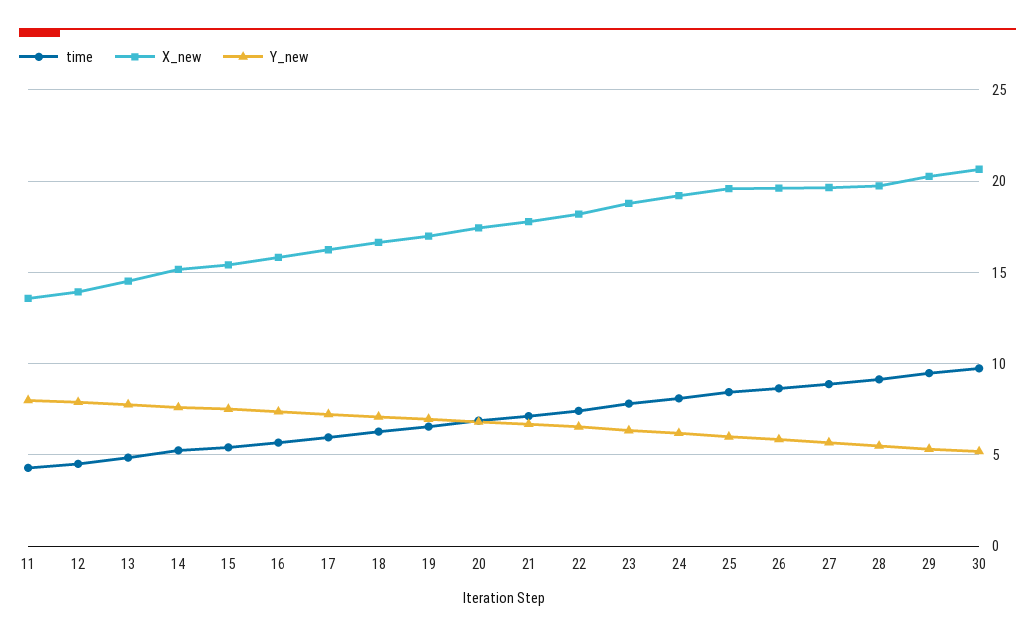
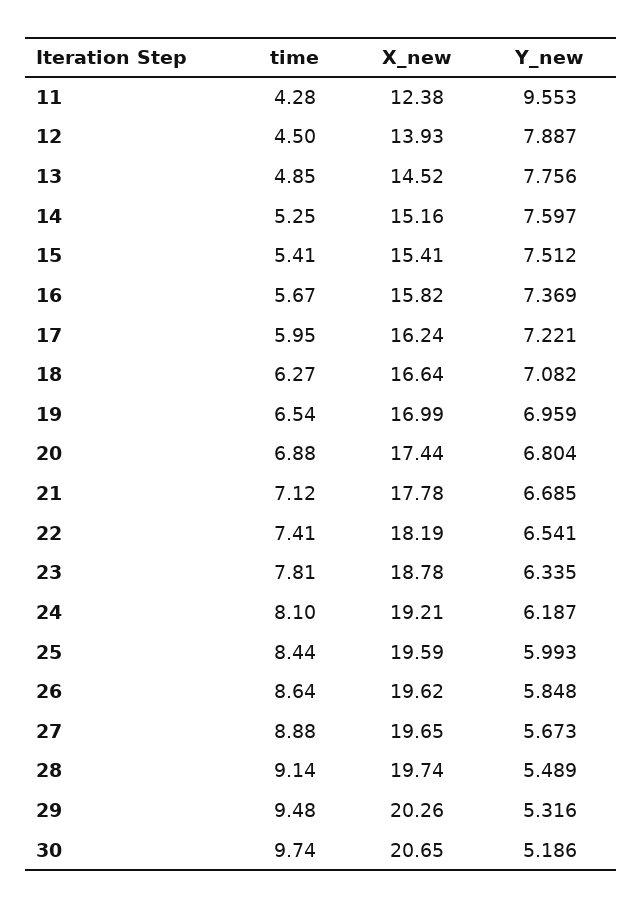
  {
    "time": {
      "11": 4.28,
      "12": 4.5,
      "13": 4.85,
      "14": 5.25,
      "15": 5.41,
      "16": 5.67,
      "17": 5.95,
      "18": 6.27,
      "19": 6.54,
      "20": 6.88,
      "21": 7.12,
      "22": 7.41,
      "23": 7.81,
      "24": 8.1,
      "25": 8.44,
      "26": 8.64,
      "27": 8.88,
      "28": 9.14,
      "29": 9.48,
      "30": 9.74
    },
    "X_new": {
-     "11": 13.5,
+     "11": 12.38,
      "12": 13.93,
      "13": 14.52,
      "14": 15.16,
      "15": 15.41,
      "16": 15.82,
      "17": 16.24,
      "18": 16.64,
      "19": 16.99,
      "20": 17.44,
      "21": 17.78,
      "22": 18.19,
      "23": 18.78,
      "24": 19.21,
      "25": 19.59,
      "26": 19.62,
      "27": 19.65,
      "28": 19.74,
      "29": 20.26,
      "30": 20.65
    },
    "Y_new": {
-     "11": 8,
+     "11": 9.553,
      "12": 7.887,
      "13": 7.756,
      "14": 7.597,
      "15": 7.512,
      "16": 7.369,
      "17": 7.221,
      "18": 7.082,
      "19": 6.959,
      "20": 6.804,
      "21": 6.685,
      "22": 6.541,
      "23": 6.335,
      "24": 6.187,
      "25": 5.993,
      "26": 5.848,
      "27": 5.673,
      "28": 5.489,
      "29": 5.316,
      "30": 5.186
    }
  }

